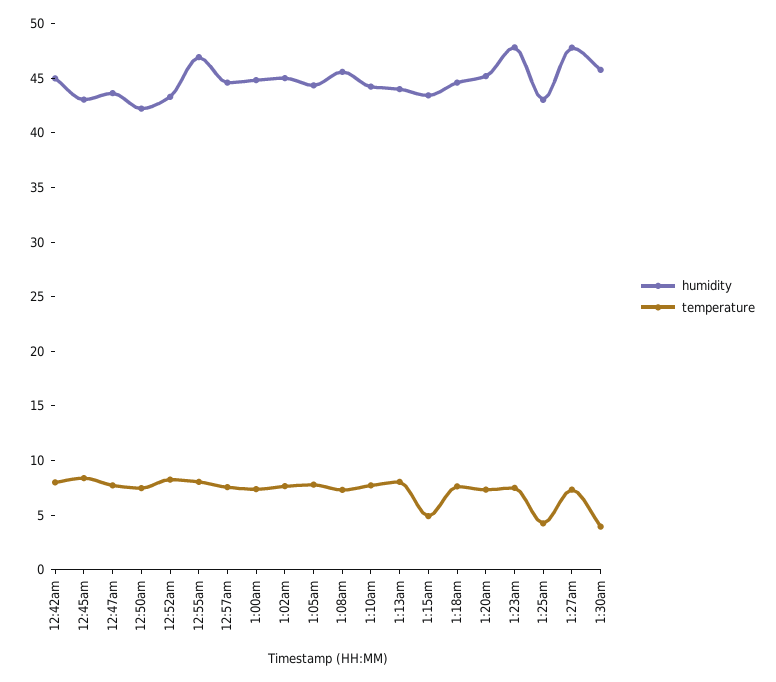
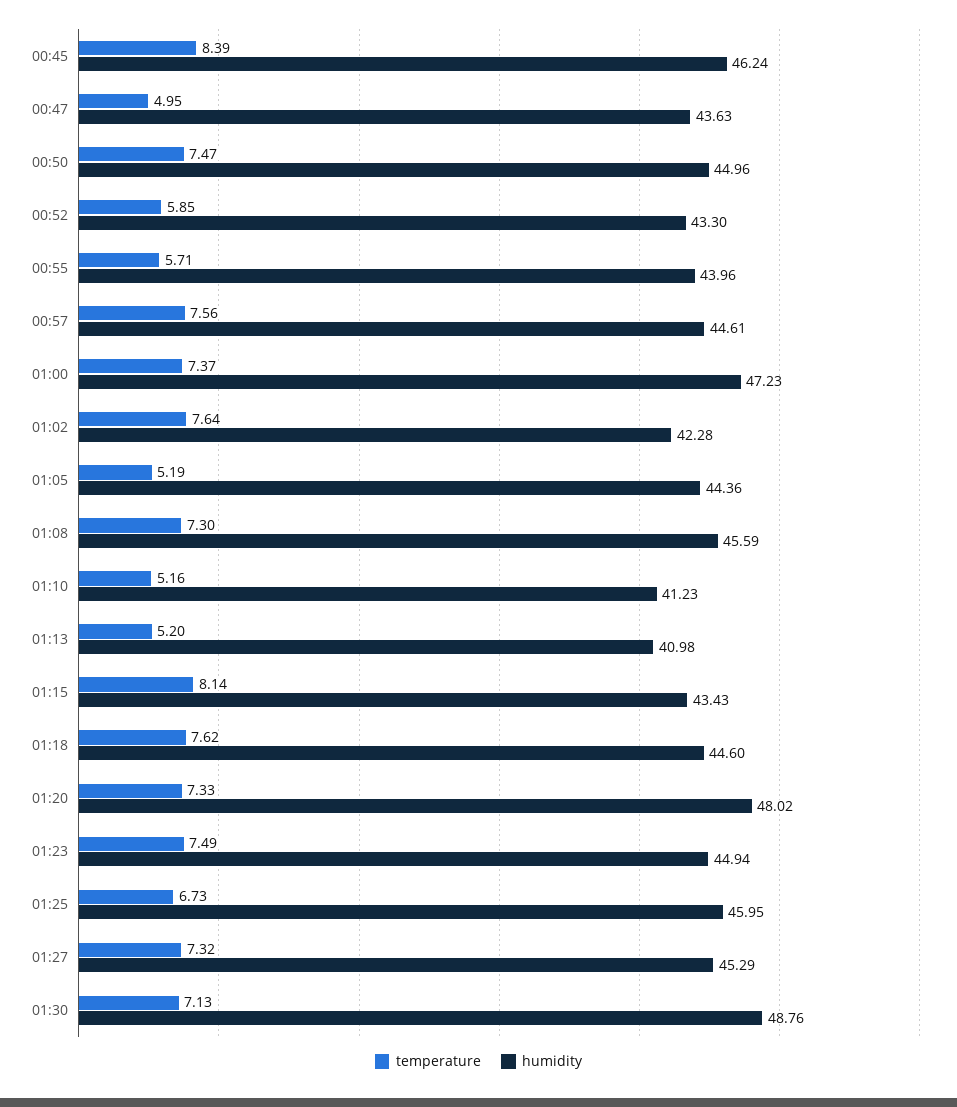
  {
    "humidity": {
-     "12:42am": 45,
-     "12:45am": 43,
+     "12:45am": 46.24,
      "12:47am": 43.63,
-     "12:50am": 42,
+     "12:50am": 44.96,
      "12:52am": 43.3,
-     "12:55am": 47,
+     "12:55am": 43.96,
      "12:57am": 44.61,
-     "1:00am": 45,
+     "1:00am": 47.23,
-     "1:02am": 45,
+     "1:02am": 42.28,
      "1:05am": 44.36,
      "1:08am": 45.59,
-     "1:10am": 44,
+     "1:10am": 41.23,
-     "1:13am": 44,
+     "1:13am": 40.98,
      "1:15am": 43.43,
      "1:18am": 44.6,
-     "1:20am": 45,
+     "1:20am": 48.02,
-     "1:23am": 48,
+     "1:23am": 44.94,
-     "1:25am": 43,
+     "1:25am": 45.95,
-     "1:27am": 48,
+     "1:27am": 45.29,
-     "1:30am": 46
+     "1:30am": 48.76
    },
    "temperature": {
-     "12:42am": 8,
      "12:45am": 8.39,
-     "12:47am": 8,
+     "12:47am": 4.95,
      "12:50am": 7.47,
-     "12:52am": 8,
+     "12:52am": 5.85,
-     "12:55am": 8,
+     "12:55am": 5.71,
      "12:57am": 7.56,
      "1:00am": 7.37,
      "1:02am": 7.64,
-     "1:05am": 8,
+     "1:05am": 5.19,
      "1:08am": 7.3,
-     "1:10am": 8,
+     "1:10am": 5.16,
-     "1:13am": 8,
+     "1:13am": 5.2,
-     "1:15am": 5,
+     "1:15am": 8.14,
      "1:18am": 7.62,
      "1:20am": 7.33,
      "1:23am": 7.49,
-     "1:25am": 4,
+     "1:25am": 6.73,
      "1:27am": 7.32,
-     "1:30am": 4
+     "1:30am": 7.13
    }
  }

